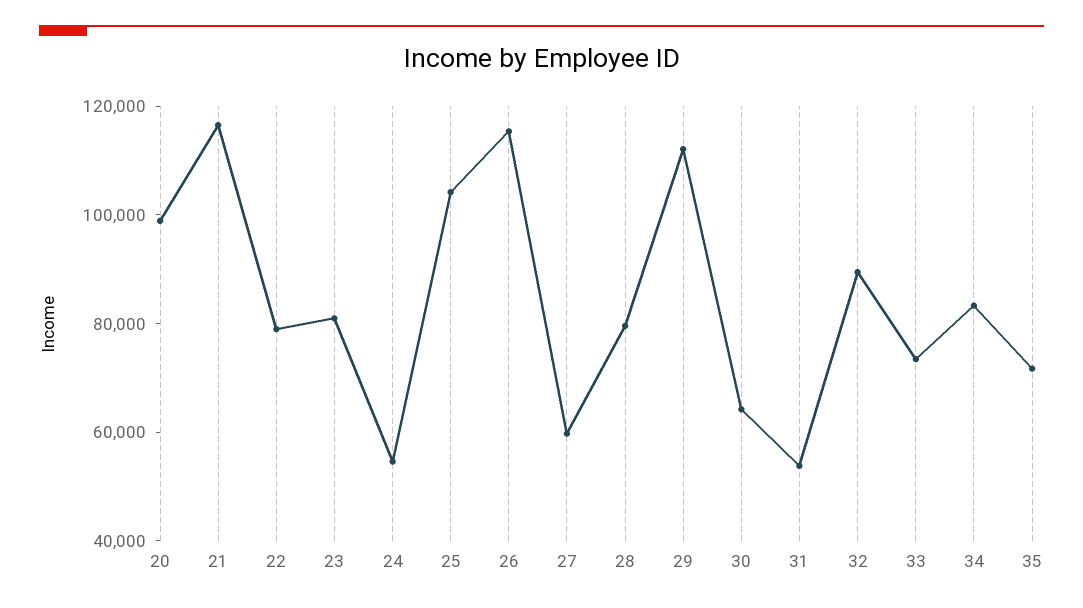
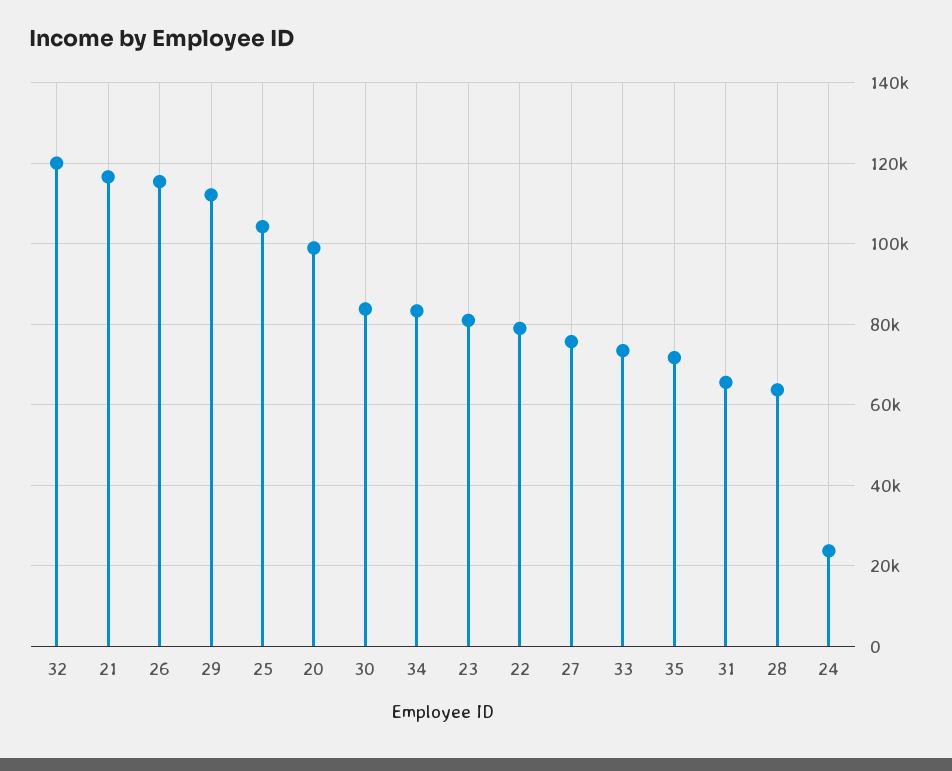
  {
    "20": 98000,
    "21": 116000,
    "22": 78000,
    "23": 80000,
-   "24": 55000,
+   "24": 24000,
    "25": 104000,
    "26": 116000,
-   "27": 60000,
+   "27": 76000,
-   "28": 80000,
+   "28": 64000,
    "29": 112000,
-   "30": 65000,
+   "30": 84000,
-   "31": 55000,
+   "31": 66000,
-   "32": 90000,
+   "32": 120000,
    "33": 74000,
    "34": 84000,
    "35": 72000
  }

